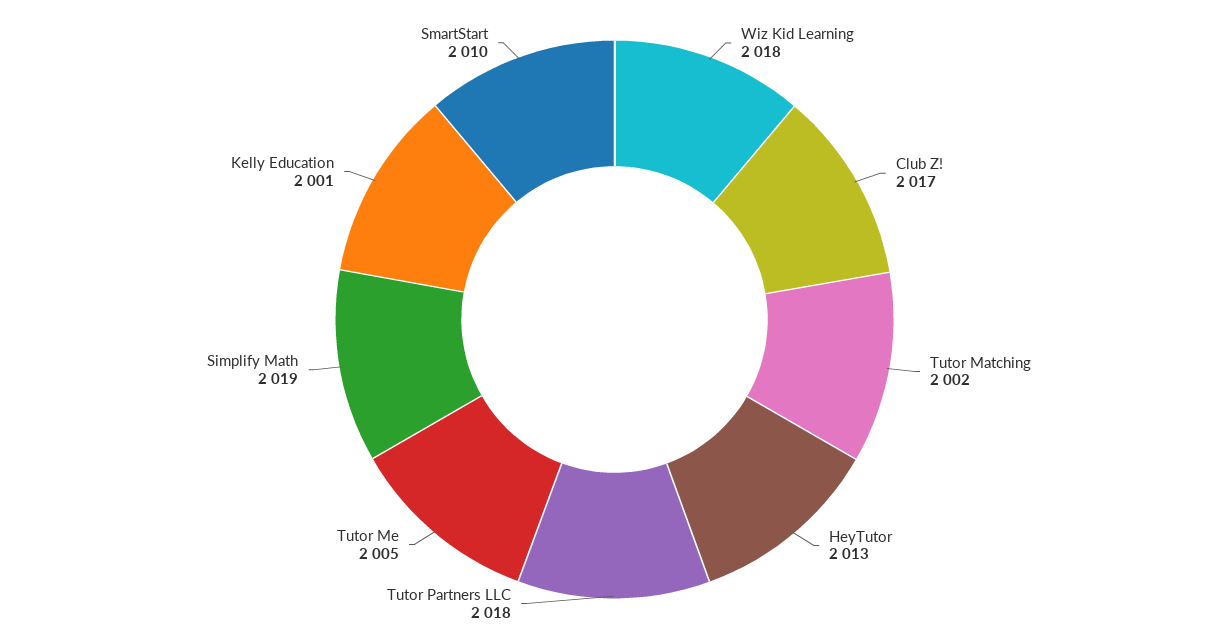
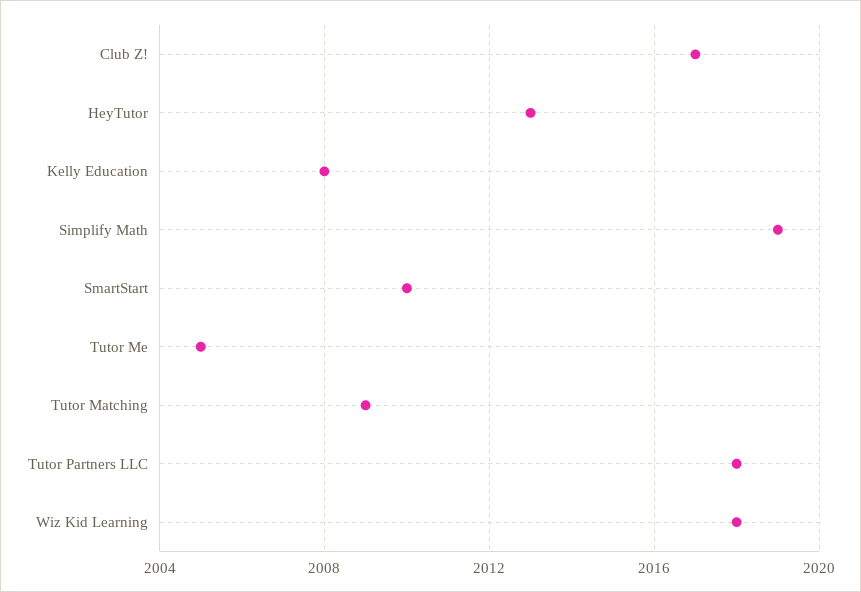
  {
    "Wiz Kid Learning": 2018,
    "Club Z!": 2017,
-   "Tutor Matching": 2002,
+   "Tutor Matching": 2009,
    "HeyTutor": 2013,
    "Tutor Partners LLC": 2018,
    "Tutor Me": 2005,
    "Simplify Math": 2019,
-   "Kelly Education": 2001,
+   "Kelly Education": 2008,
    "SmartStart": 2010
  }

